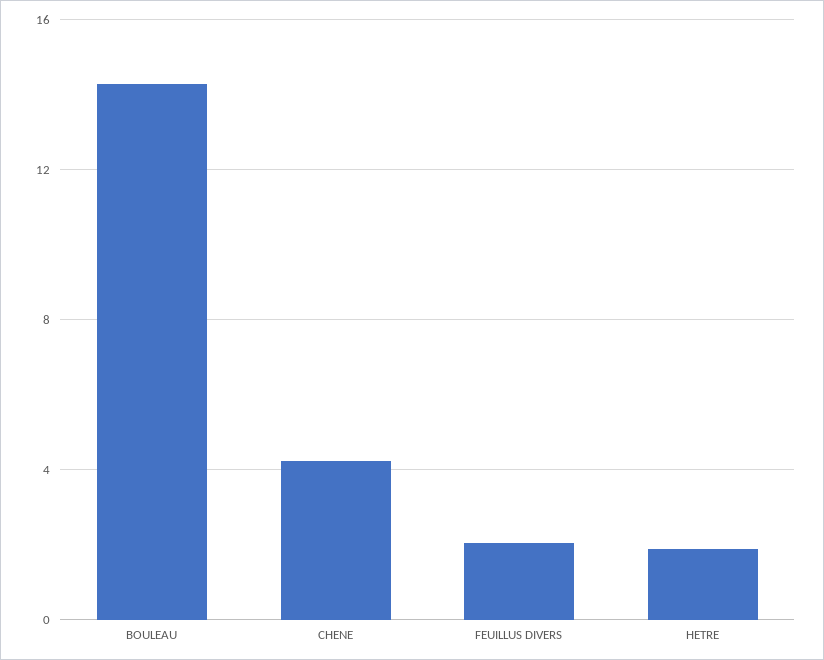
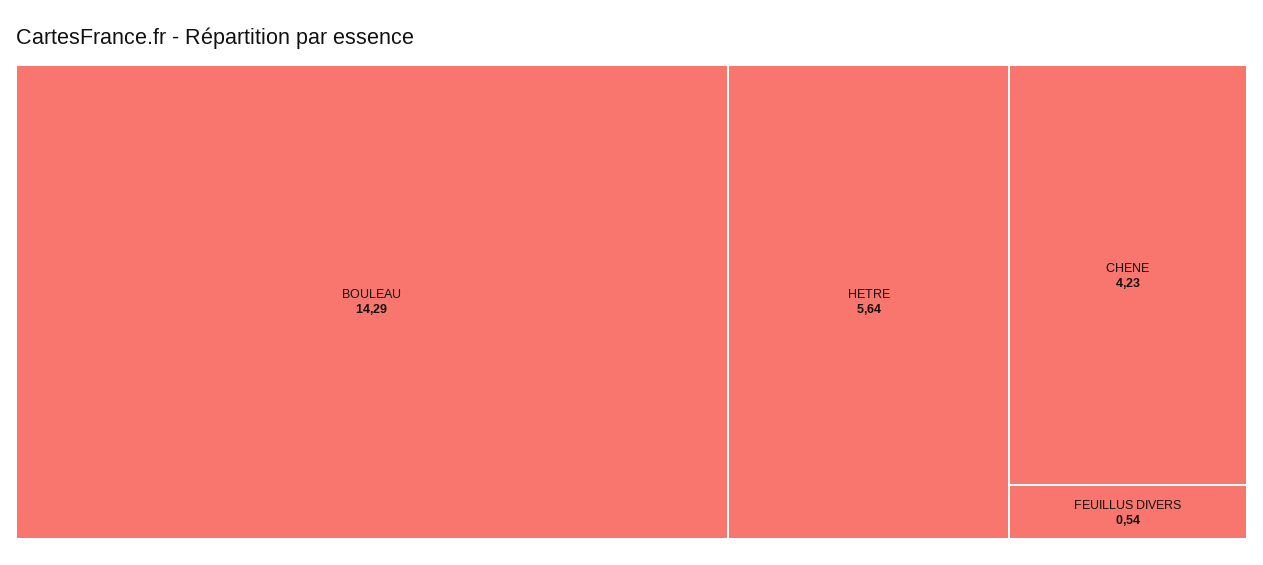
  {
    "BOULEAU": 14.29,
    "CHENE": 4.23,
-   "FEUILLUS DIVERS": 2,
+   "FEUILLUS DIVERS": 0.54,
-   "HETRE": 2
+   "HETRE": 5.64
  }

